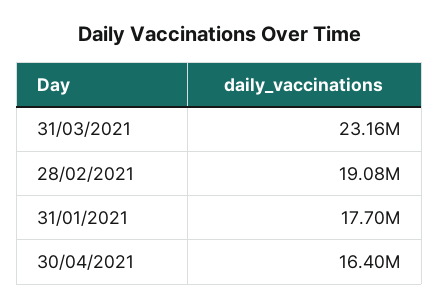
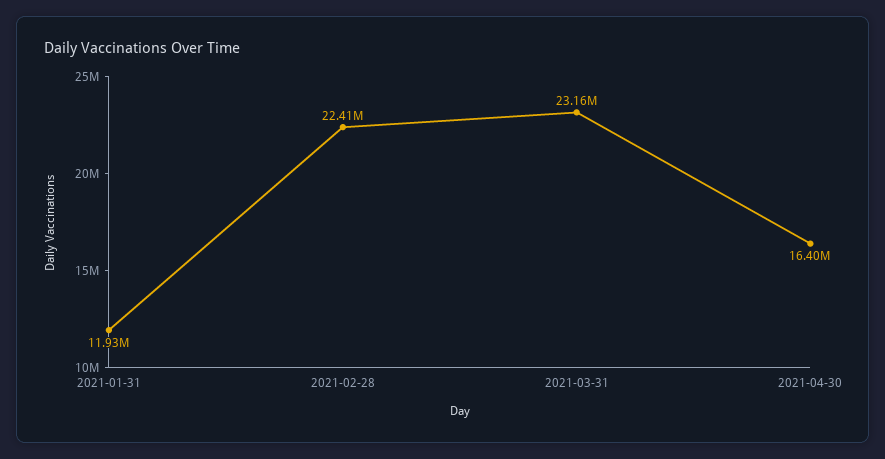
  {
    "31/03/2021": 23160000,
-   "28/02/2021": 19080000,
+   "28/02/2021": 22410000,
-   "31/01/2021": 17700000,
+   "31/01/2021": 11930000,
    "30/04/2021": 16400000
  }

